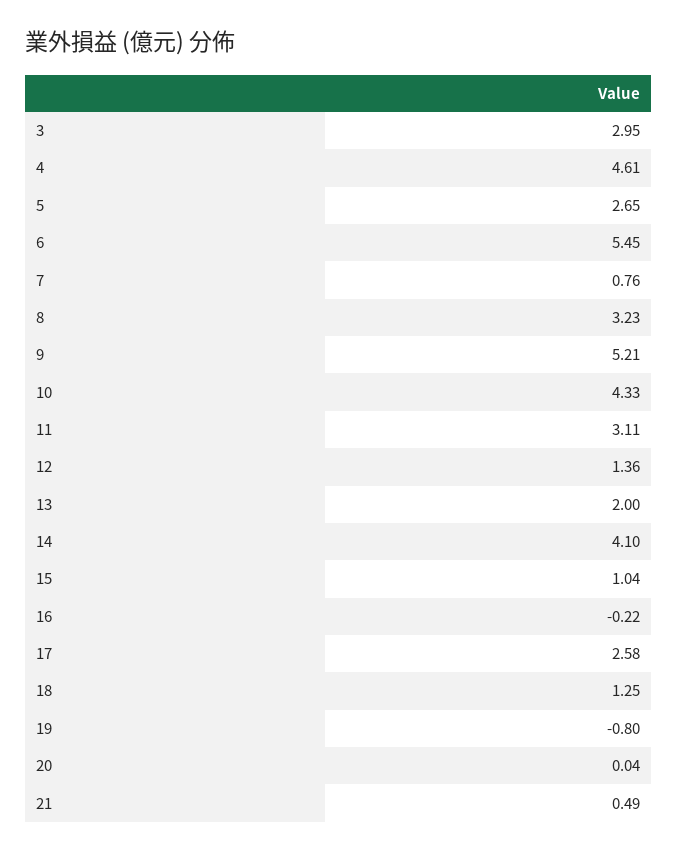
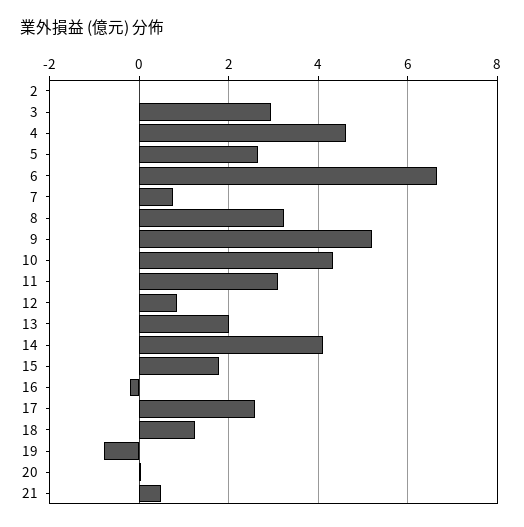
  {
    "3": 2.95,
    "4": 4.61,
    "5": 2.65,
-   "6": 5.45,
+   "6": 6.6,
    "7": 0.76,
    "8": 3.23,
    "9": 5.21,
    "10": 4.33,
    "11": 3.11,
-   "12": 1.36,
+   "12": 0.8,
    "13": 2,
    "14": 4.1,
-   "15": 1.04,
+   "15": 1.8,
    "16": -0.22,
    "17": 2.58,
    "18": 1.25,
    "19": -0.8,
    "20": 0.04,
-   "21": 0.49
+   "21": 0.49,
+   "2": 0
  }

